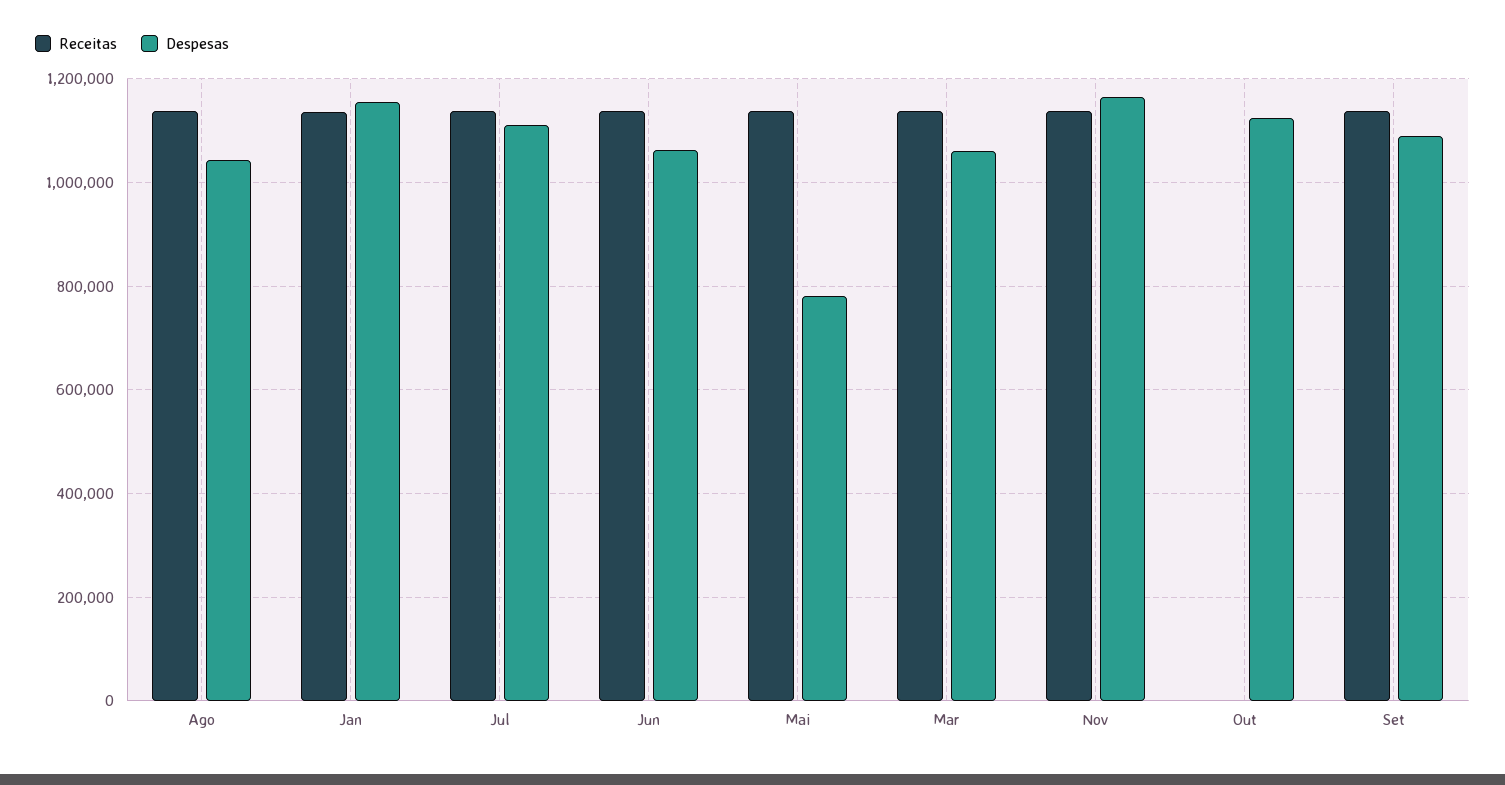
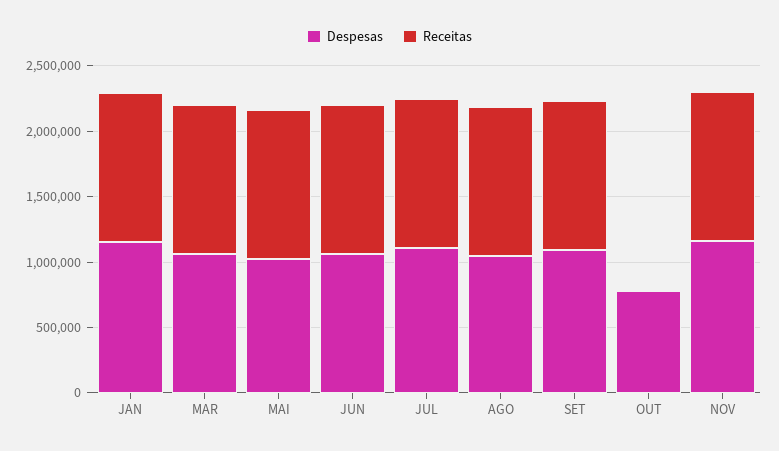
  {
    "Receitas": {
      "Ago": 1140000,
      "Jan": 1140000,
      "Jul": 1140000,
      "Jun": 1140000,
      "Mai": 1140000,
      "Mar": 1140000,
      "Nov": 1140000,
      "Out": 0,
      "Set": 1140000
    },
    "Despesas": {
      "Ago": 1040000,
      "Jan": 1160000,
      "Jul": 1100000,
      "Jun": 1060000,
-     "Mai": 780000,
+     "Mai": 1000000,
      "Mar": 1060000,
      "Nov": 1160000,
-     "Out": 1120000,
+     "Out": 800000,
      "Set": 1080000
    }
  }

